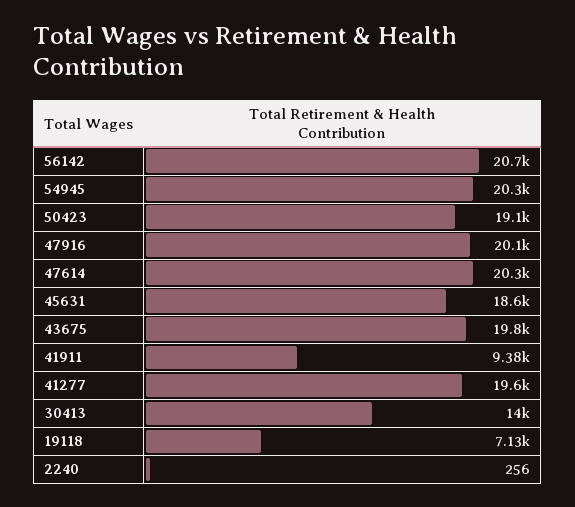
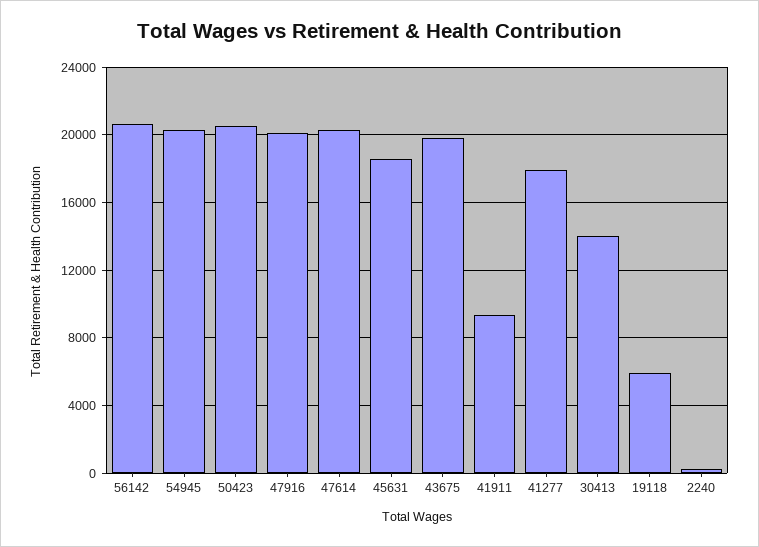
  {
    "56142": 20700,
    "54945": 20300,
-   "50423": 19100,
+   "50423": 20500,
    "47916": 20100,
    "47614": 20300,
    "45631": 18600,
    "43675": 19800,
    "41911": 9380,
-   "41277": 19600,
+   "41277": 18000,
    "30413": 14000,
-   "19118": 7130,
+   "19118": 6000,
    "2240": 256
  }

